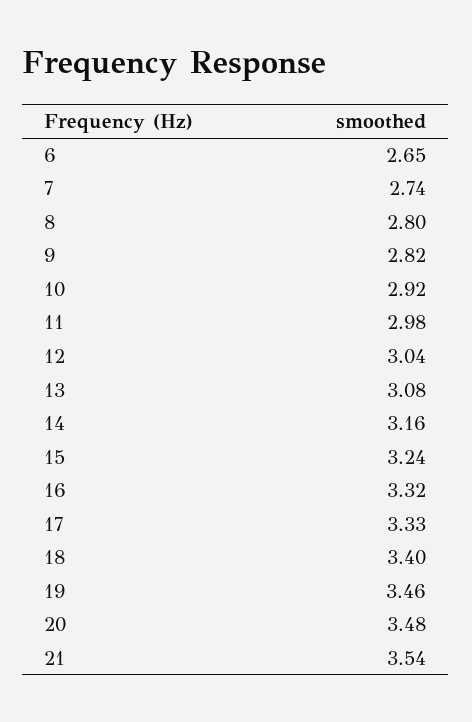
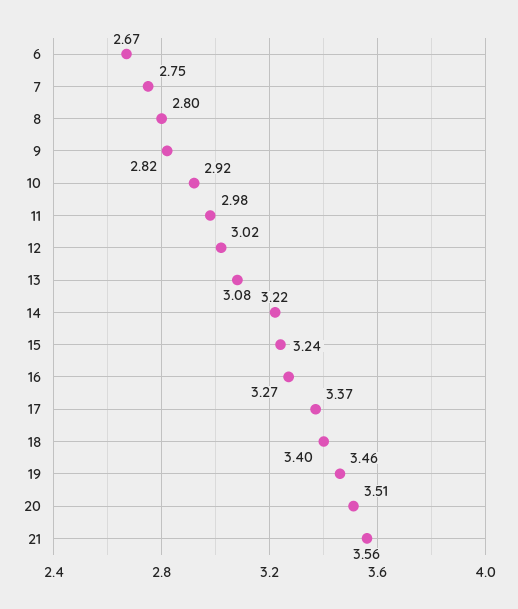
  {
-   "6": 2.65,
+   "6": 2.67,
-   "7": 2.74,
+   "7": 2.75,
    "8": 2.8,
    "9": 2.82,
    "10": 2.92,
    "11": 2.98,
-   "12": 3.04,
+   "12": 3.02,
    "13": 3.08,
-   "14": 3.16,
+   "14": 3.22,
    "15": 3.24,
-   "16": 3.32,
+   "16": 3.27,
-   "17": 3.33,
+   "17": 3.37,
    "18": 3.4,
    "19": 3.46,
-   "20": 3.48,
+   "20": 3.51,
-   "21": 3.54
+   "21": 3.56
  }

